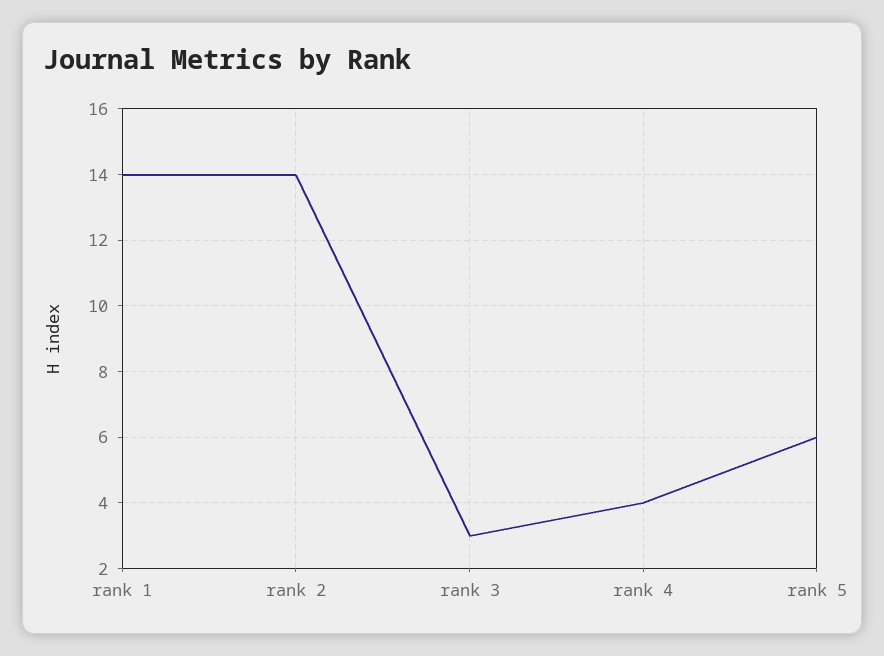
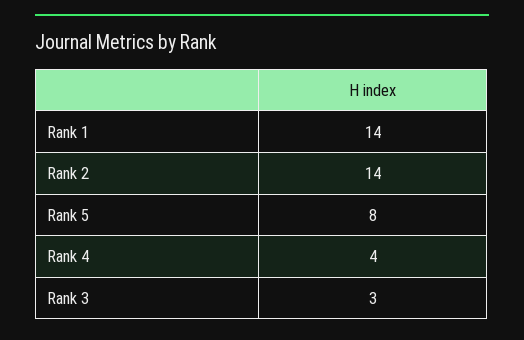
  {
    "rank 1": 14,
    "rank 2": 14,
    "rank 3": 3,
    "rank 4": 4,
-   "rank 5": 6
+   "rank 5": 8
  }

